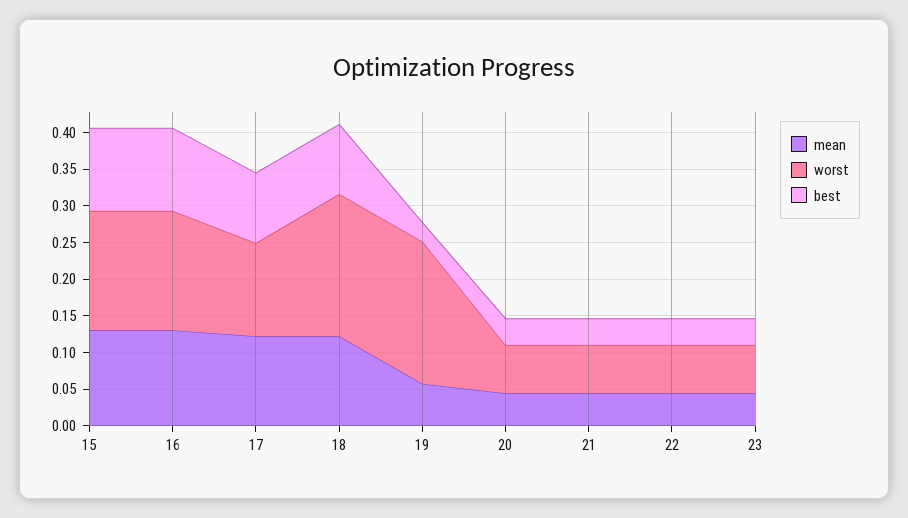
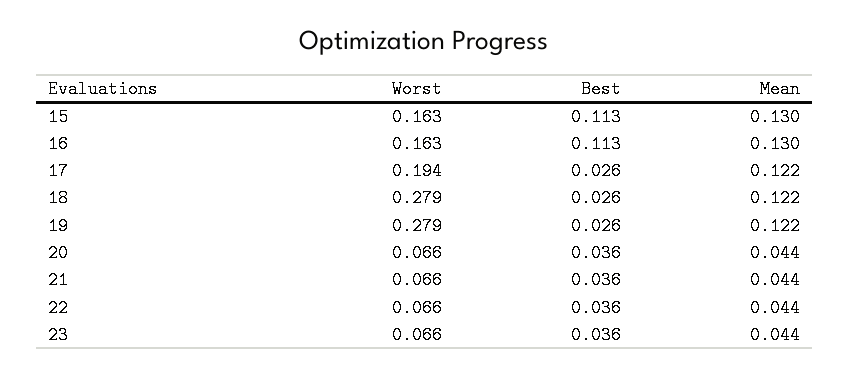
  {
    "mean": {
      "15": 0.13,
      "16": 0.13,
      "17": 0.122,
      "18": 0.122,
-     "19": 0.05,
+     "19": 0.122,
      "20": 0.044,
      "21": 0.044,
      "22": 0.044,
      "23": 0.044
    },
    "worst": {
      "15": 0.163,
      "16": 0.163,
-     "17": 0.125,
+     "17": 0.194,
-     "18": 0.2,
+     "18": 0.279,
-     "19": 0.2,
+     "19": 0.279,
      "20": 0.066,
      "21": 0.066,
      "22": 0.066,
      "23": 0.066
    },
    "best": {
      "15": 0.113,
      "16": 0.113,
-     "17": 0.1,
+     "17": 0.026,
-     "18": 0.1,
+     "18": 0.026,
      "19": 0.026,
      "20": 0.036,
      "21": 0.036,
      "22": 0.036,
      "23": 0.036
    }
  }

